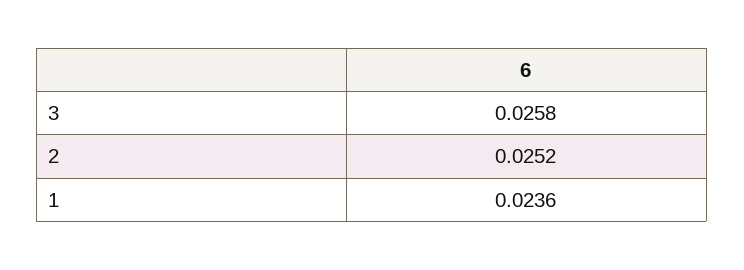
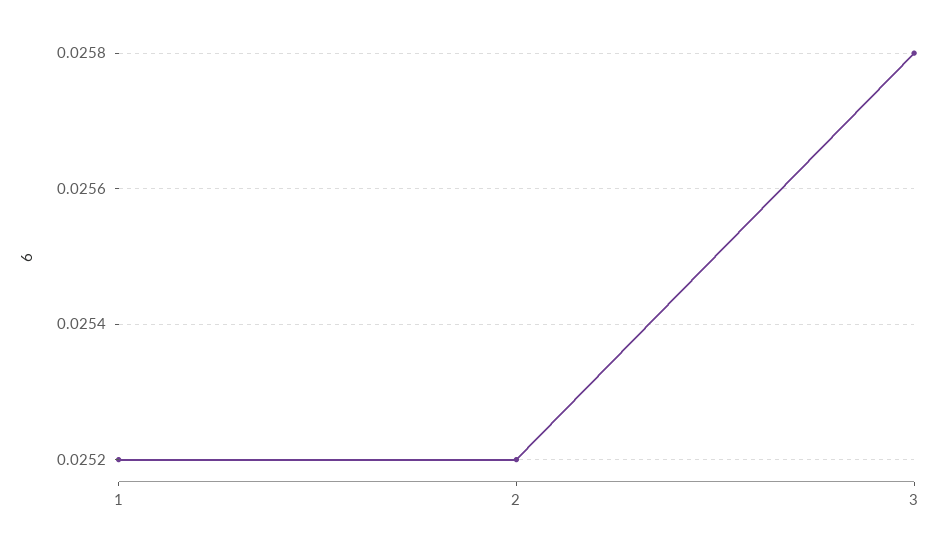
  {
    "3": 0.0258,
    "2": 0.0252,
-   "1": 0.0236
+   "1": 0.0252
  }

